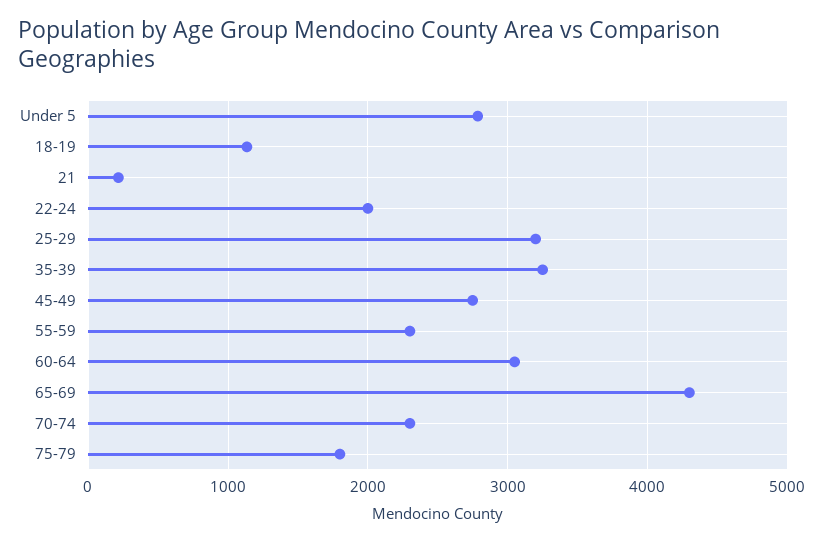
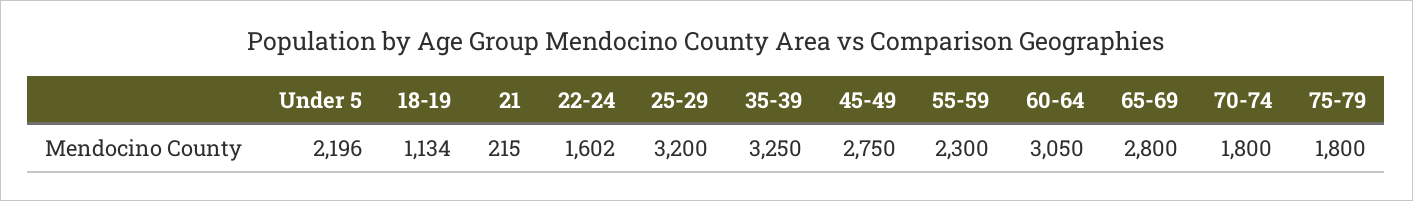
  {
-   "Under 5": 2800,
+   "Under 5": 2196,
    "18-19": 1134,
    "21": 215,
-   "22-24": 2000,
+   "22-24": 1602,
    "25-29": 3200,
    "35-39": 3250,
    "45-49": 2750,
    "55-59": 2300,
    "60-64": 3050,
-   "65-69": 4300,
+   "65-69": 2800,
-   "70-74": 2300,
+   "70-74": 1800,
    "75-79": 1800
  }

